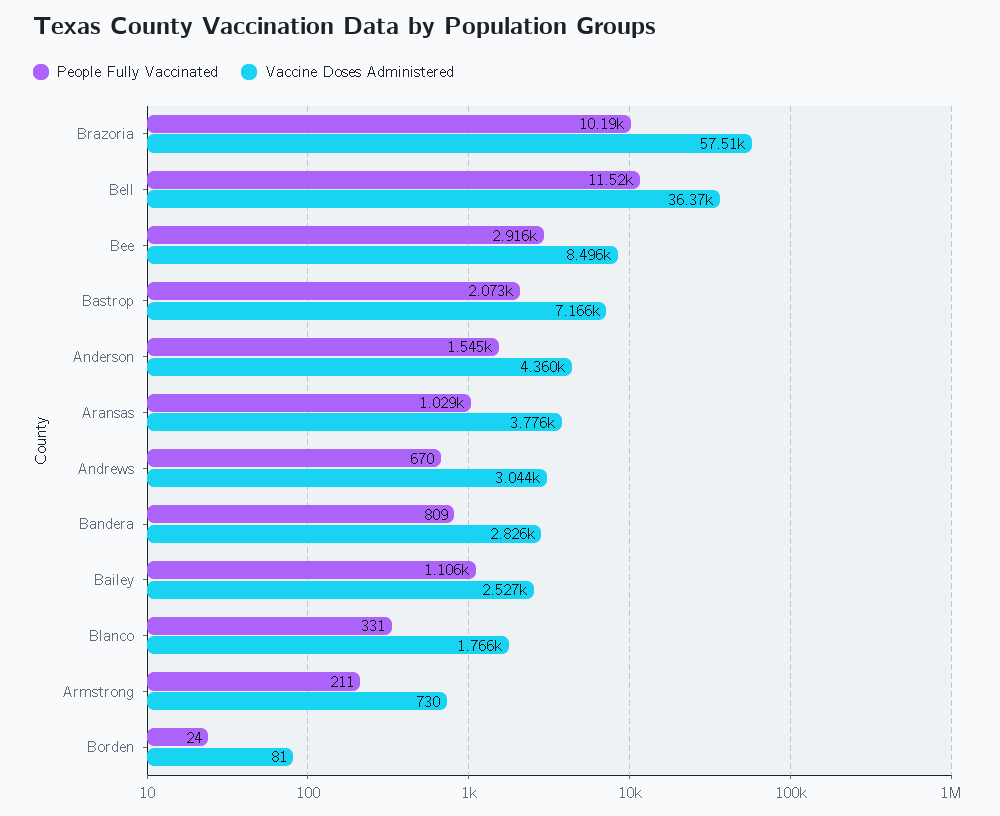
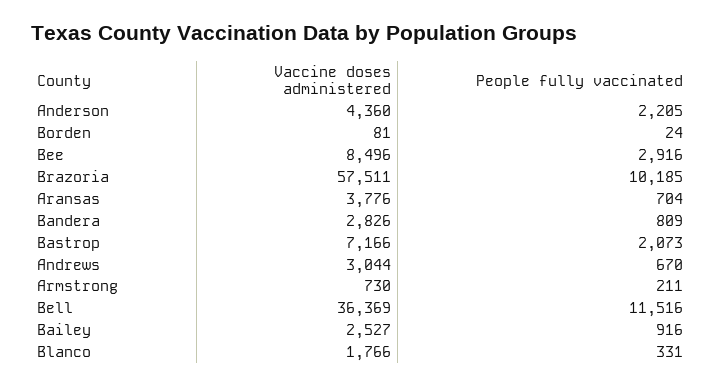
  {
    "People Fully Vaccinated": {
      "Brazoria": 10185,
      "Bell": 11516,
      "Bee": 2916,
      "Bastrop": 2073,
-     "Anderson": 1545,
+     "Anderson": 2205,
-     "Aransas": 1029,
+     "Aransas": 704,
      "Andrews": 670,
      "Bandera": 809,
-     "Bailey": 1106,
+     "Bailey": 916,
      "Blanco": 331,
      "Armstrong": 211,
      "Borden": 24
    },
    "Vaccine Doses Administered": {
      "Brazoria": 57511,
      "Bell": 36369,
      "Bee": 8496,
      "Bastrop": 7166,
      "Anderson": 4360,
      "Aransas": 3776,
      "Andrews": 3044,
      "Bandera": 2826,
      "Bailey": 2527,
      "Blanco": 1766,
      "Armstrong": 730,
      "Borden": 81
    }
  }

